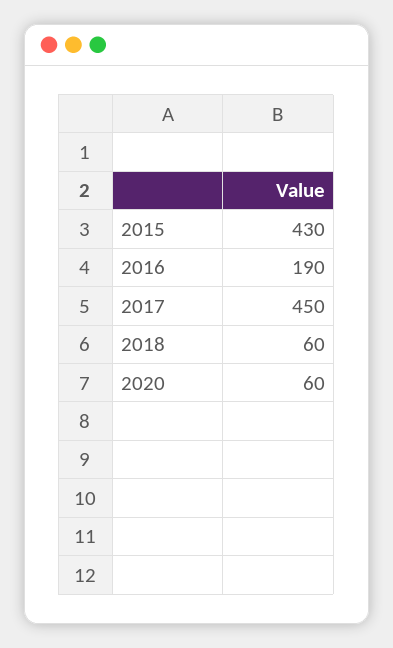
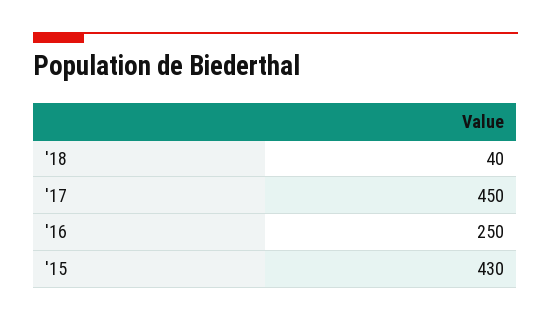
  {
    "2015": 430,
-   "2016": 190,
+   "2016": 250,
    "2017": 450,
-   "2018": 60,
+   "2018": 40
-   "2020": 60
  }

